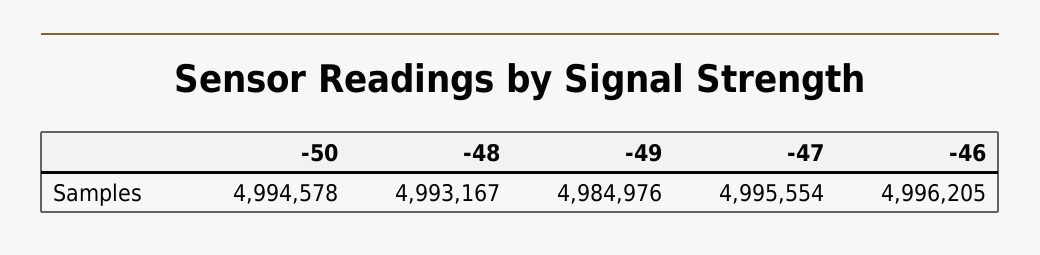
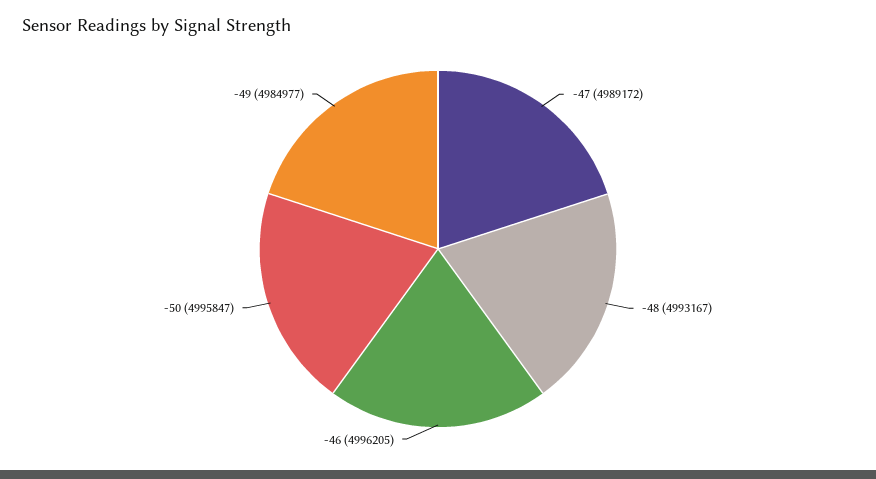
  {
-   "-50": 4994578,
+   "-50": 4995847,
    "-48": 4993167,
-   "-49": 4984976,
+   "-49": 4984977,
-   "-47": 4995554,
+   "-47": 4989172,
    "-46": 4996205
  }

